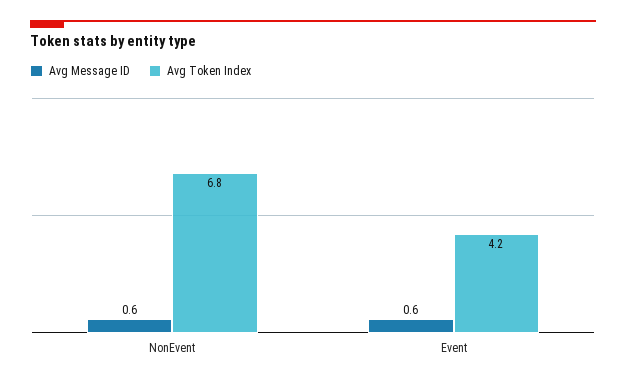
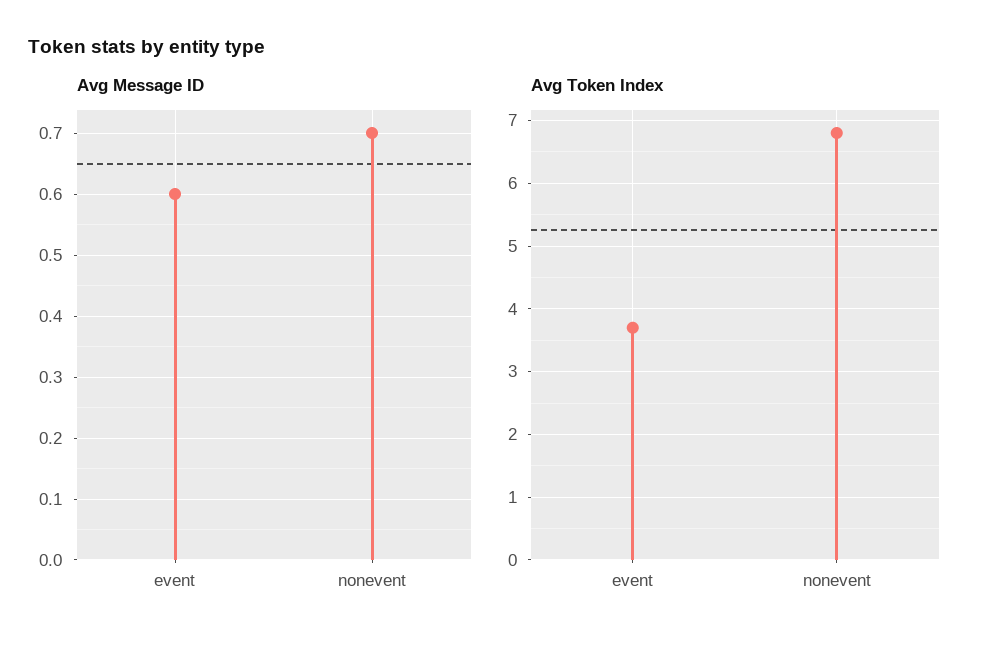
  {
    "Avg Message ID": {
-     "NonEvent": 0.6,
+     "NonEvent": 0.7,
      "Event": 0.6
    },
    "Avg Token Index": {
      "NonEvent": 6.8,
-     "Event": 4.2
+     "Event": 3.7
    }
  }

